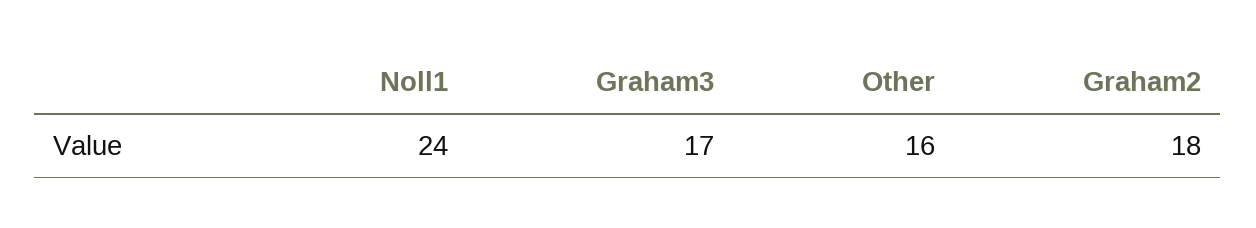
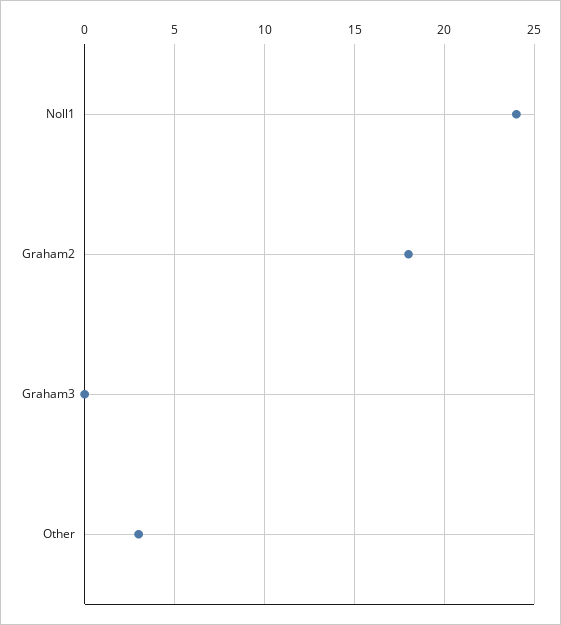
  {
    "Noll1": 24,
-   "Graham3": 17,
+   "Graham3": 0,
-   "Other": 16,
+   "Other": 3,
    "Graham2": 18
  }

